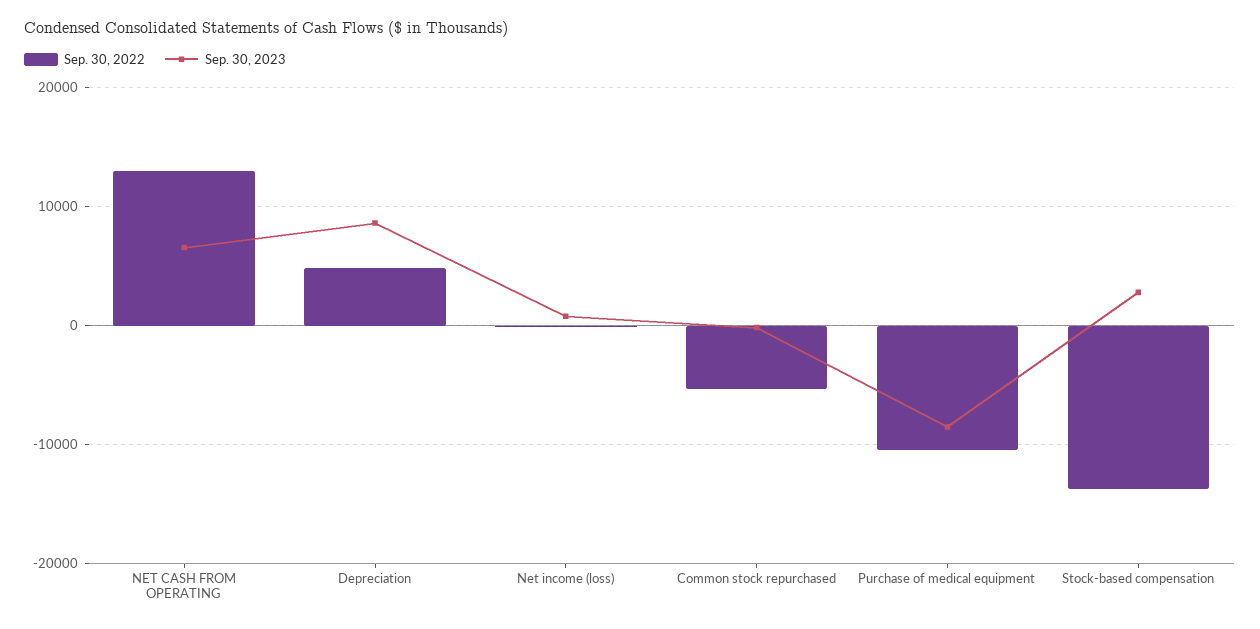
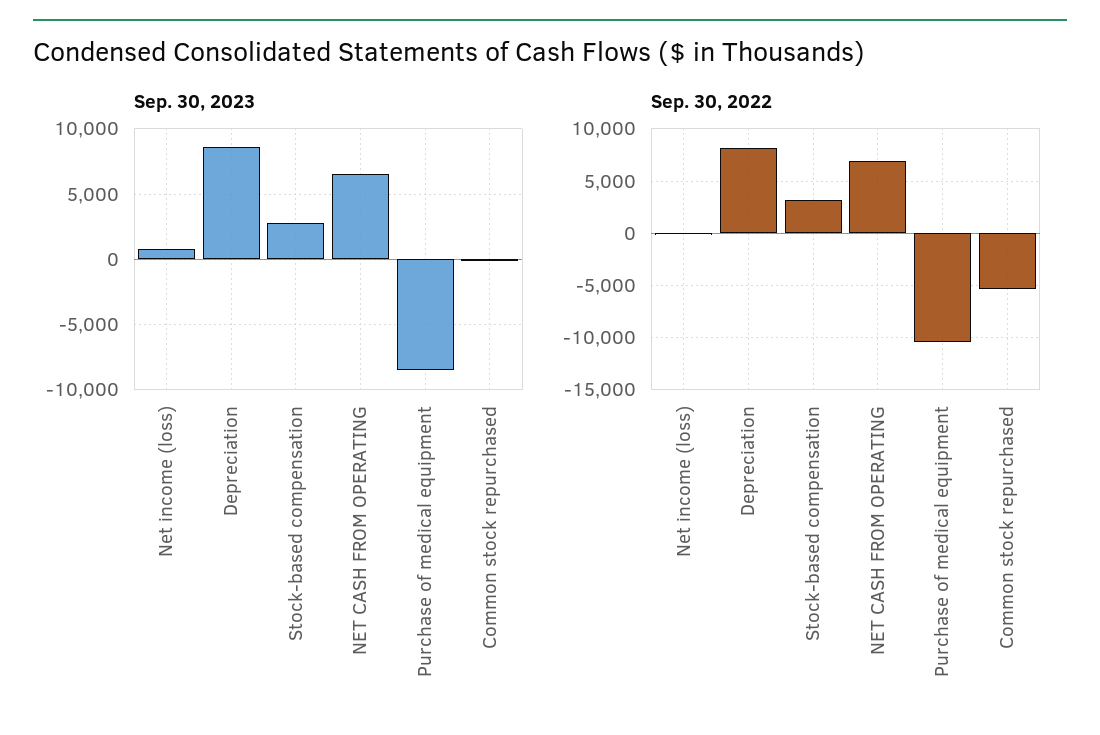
  {
    "Sep. 30, 2022": {
-     "NET CASH FROM OPERATING": 13000,
+     "NET CASH FROM OPERATING": 7000,
-     "Depreciation": 5000,
+     "Depreciation": 8000,
      "Net income (loss)": 0,
      "Common stock repurchased": -5000,
      "Purchase of medical equipment": -10000,
-     "Stock-based compensation": -14000
+     "Stock-based compensation": 3000
    },
    "Sep. 30, 2023": {
      "NET CASH FROM OPERATING": 6500,
      "Depreciation": 8500,
      "Net income (loss)": 1000,
      "Common stock repurchased": 0,
      "Purchase of medical equipment": -8500,
      "Stock-based compensation": 3000
    }
  }

